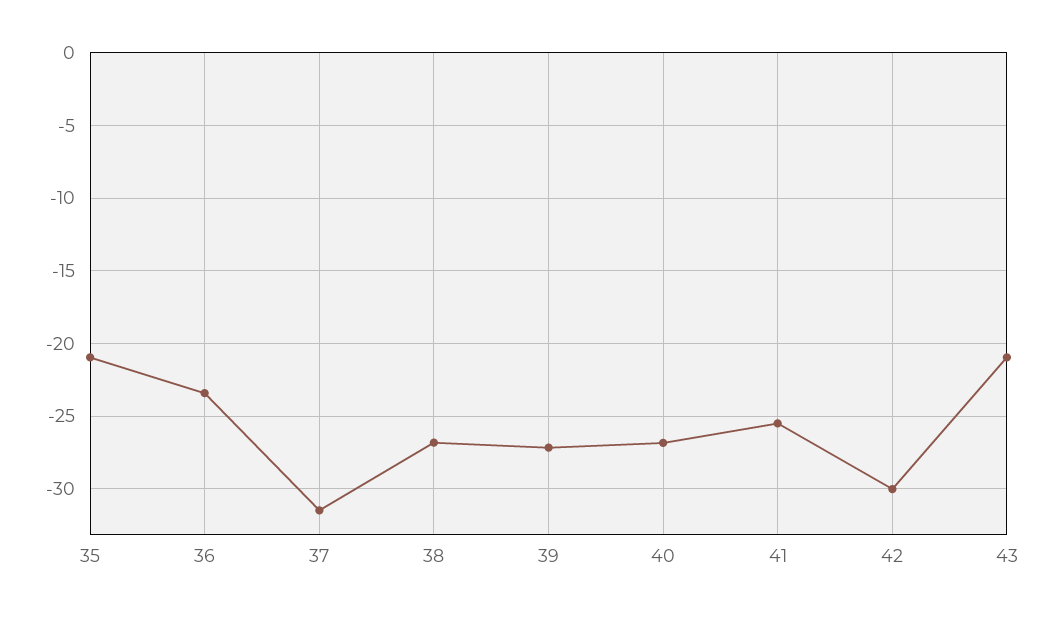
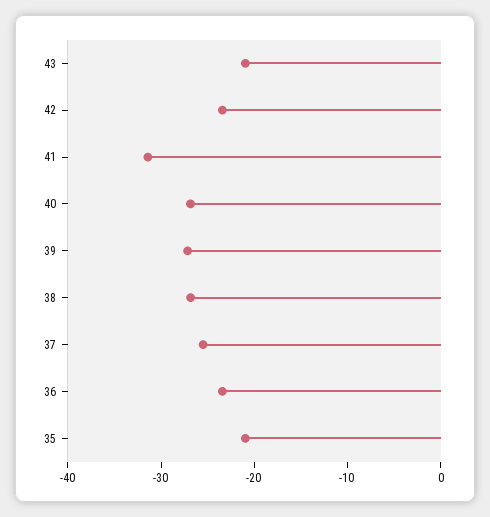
  {
    "35": -21,
    "36": -23.5,
-   "37": -31.5,
+   "37": -26,
    "38": -27,
    "39": -27,
    "40": -27,
-   "41": -25.5,
+   "41": -32,
-   "42": -30,
+   "42": -24,
    "43": -21
  }

